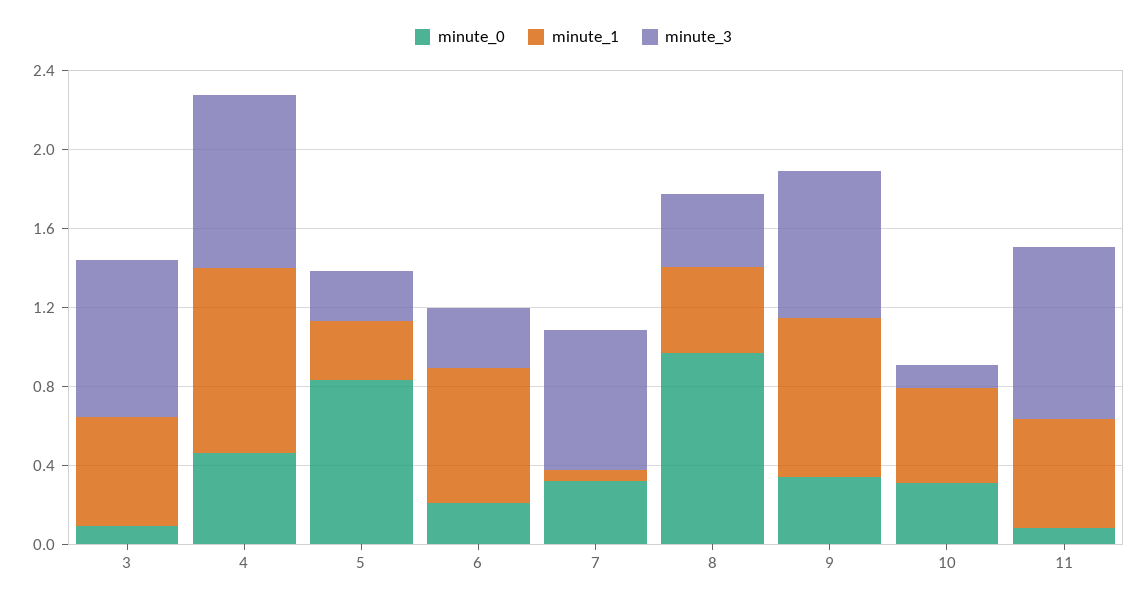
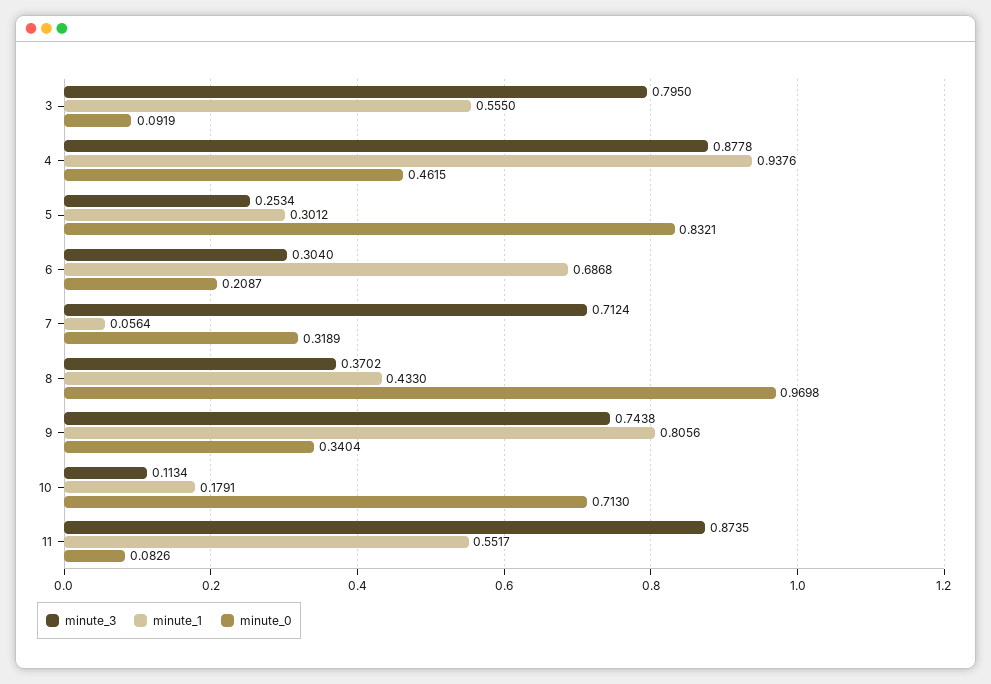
  {
    "minute_0": {
      "3": 0.0919,
      "4": 0.4615,
      "5": 0.8321,
      "6": 0.2087,
      "7": 0.3189,
      "8": 0.9698,
      "9": 0.3404,
-     "10": 0.3,
+     "10": 0.713,
      "11": 0.0826
    },
    "minute_1": {
      "3": 0.555,
      "4": 0.9376,
      "5": 0.3012,
      "6": 0.6868,
      "7": 0.0564,
      "8": 0.433,
      "9": 0.8056,
-     "10": 0.5,
+     "10": 0.1791,
      "11": 0.5517
    },
    "minute_3": {
      "3": 0.795,
      "4": 0.8778,
      "5": 0.2534,
      "6": 0.304,
      "7": 0.7124,
      "8": 0.3702,
      "9": 0.7438,
      "10": 0.1134,
      "11": 0.8735
    }
  }

